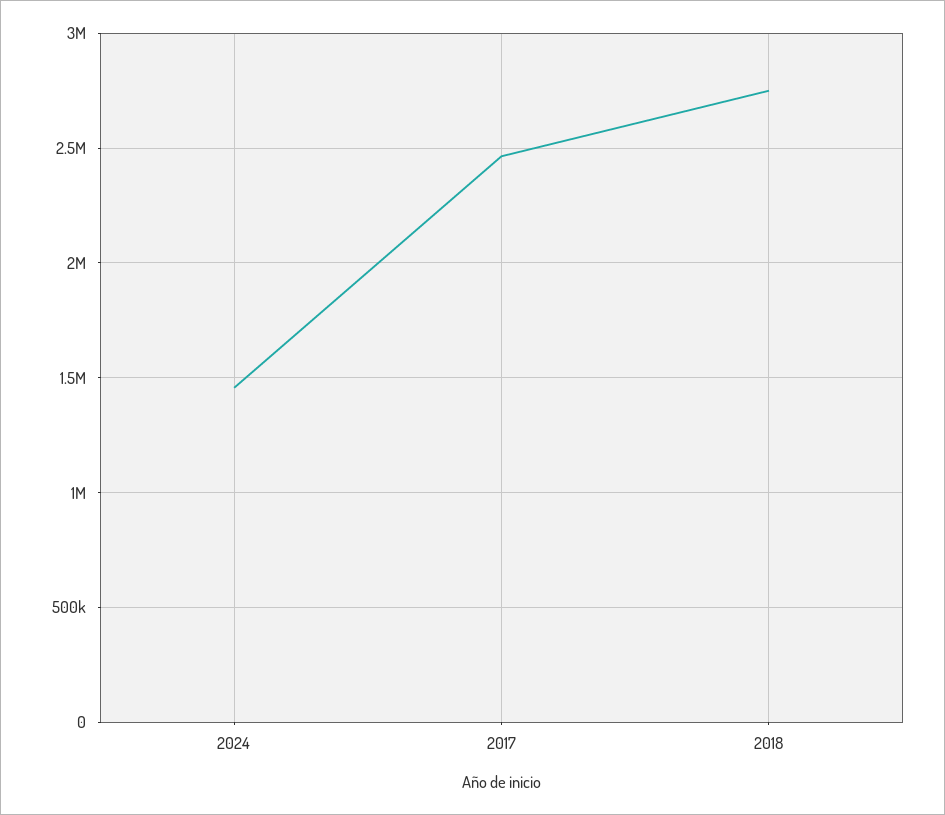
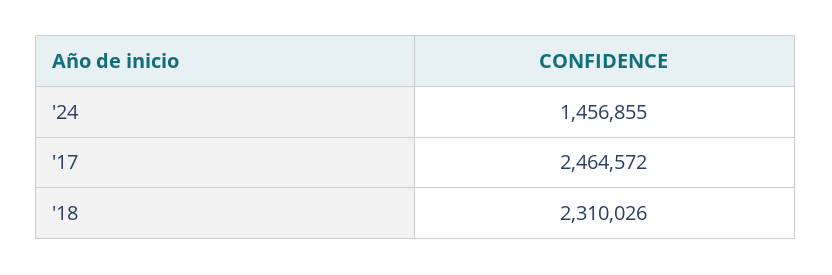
  {
    "2024": 1456855,
    "2017": 2464572,
-   "2018": 2750000
+   "2018": 2310026
  }

